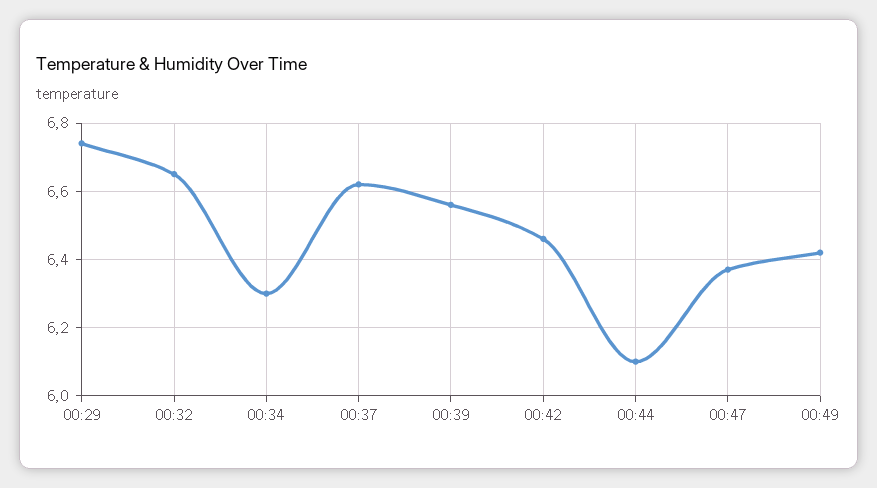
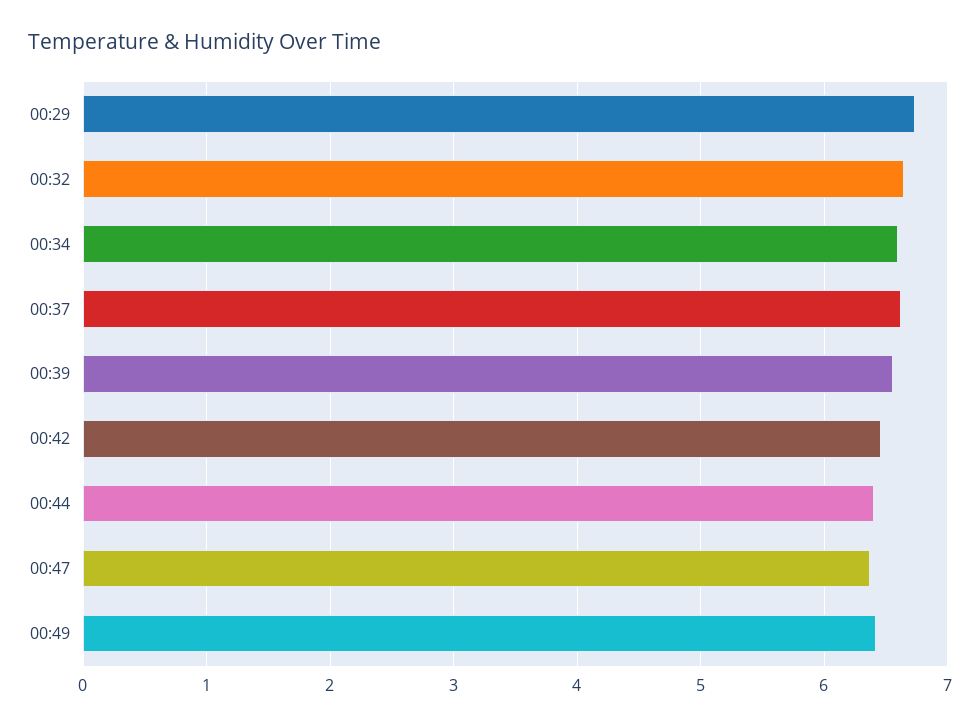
  {
    "00:29": 6.75,
    "00:32": 6.65,
-   "00:34": 6.3,
+   "00:34": 6.6,
    "00:37": 6.6,
    "00:39": 6.55,
    "00:42": 6.45,
-   "00:44": 6.1,
+   "00:44": 6.4,
    "00:47": 6.35,
    "00:49": 6.4
  }

